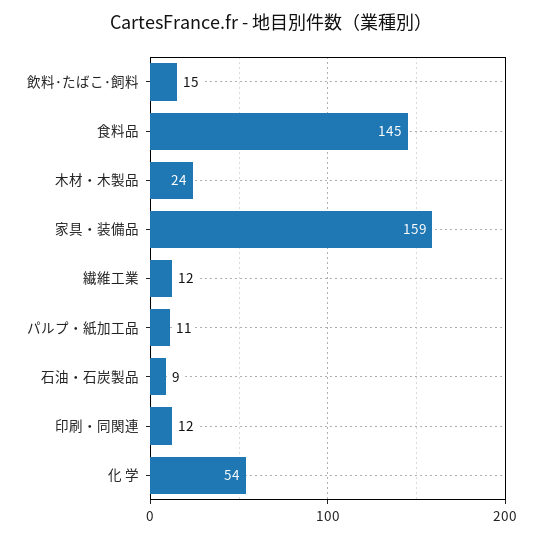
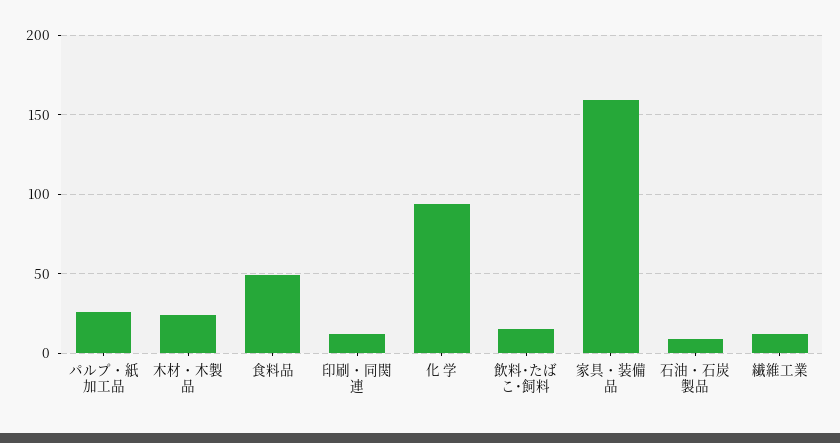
  {
    "飲料･たばこ･飼料": 15,
-   "食料品": 145,
+   "食料品": 50,
    "木材・木製品": 24,
    "家具・装備品": 159,
    "繊維工業": 12,
-   "パルプ・紙加工品": 11,
+   "パルプ・紙加工品": 25,
    "石油・石炭製品": 9,
    "印刷・同関連": 12,
-   "化 学": 54
+   "化 学": 95
  }

